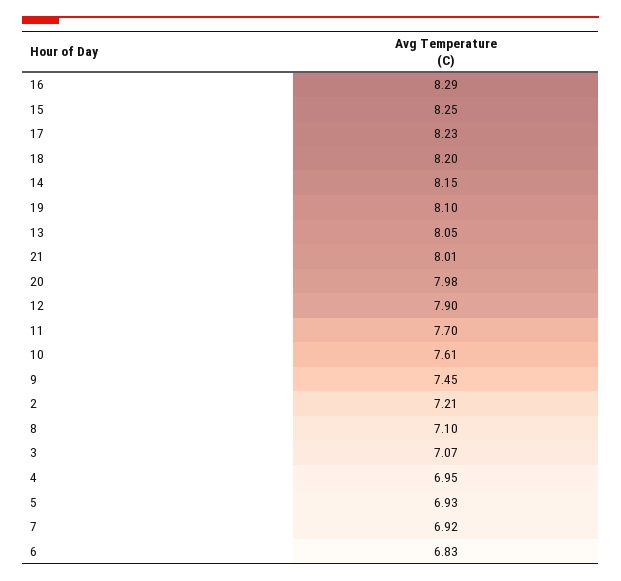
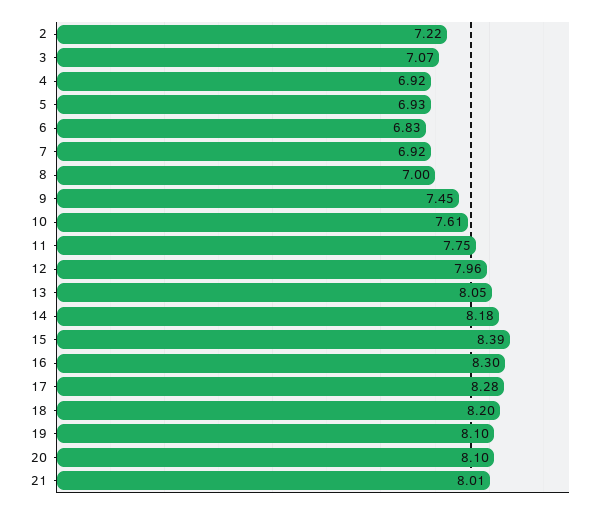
  {
-   "16": 8.29,
+   "16": 8.3,
-   "15": 8.25,
+   "15": 8.39,
-   "17": 8.23,
+   "17": 8.28,
    "18": 8.2,
-   "14": 8.15,
+   "14": 8.18,
    "19": 8.1,
    "13": 8.05,
    "21": 8.01,
-   "20": 7.98,
+   "20": 8.1,
-   "12": 7.9,
+   "12": 7.96,
-   "11": 7.7,
+   "11": 7.75,
    "10": 7.61,
    "9": 7.45,
-   "2": 7.21,
+   "2": 7.22,
-   "8": 7.1,
+   "8": 7,
    "3": 7.07,
-   "4": 6.95,
+   "4": 6.92,
    "5": 6.93,
    "7": 6.92,
    "6": 6.83
  }

